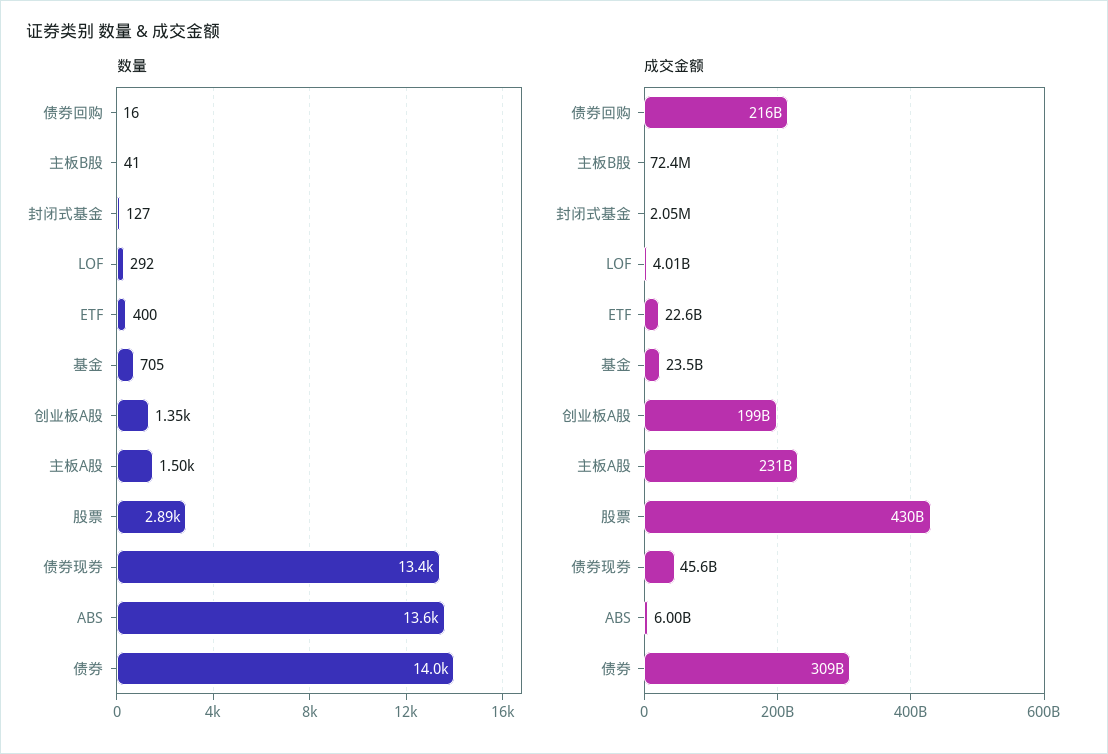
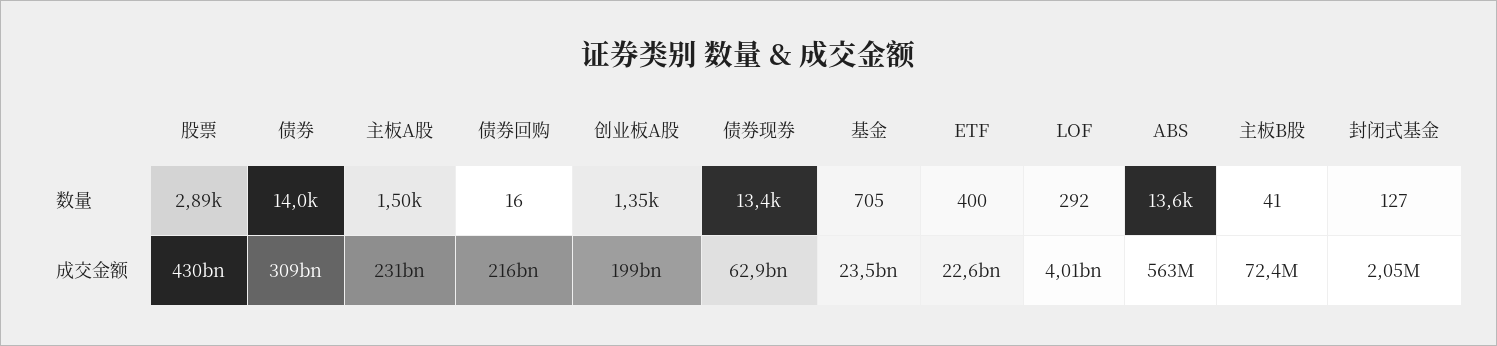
  {
    "数量": {
      "债券回购": 16,
      "主板B股": 41,
      "封闭式基金": 127,
      "LOF": 292,
      "ETF": 400,
      "基金": 705,
      "创业板A股": 1350,
      "主板A股": 1500,
      "股票": 2890,
      "债券现券": 13400,
      "ABS": 13600,
      "债券": 14000
    },
    "成交金额": {
      "债券回购": 216000000000,
      "主板B股": 72400000,
      "封闭式基金": 2050000,
      "LOF": 4010000000,
      "ETF": 22600000000,
      "基金": 23500000000,
      "创业板A股": 199000000000,
      "主板A股": 231000000000,
      "股票": 430000000000,
-     "债券现券": 45600000000,
+     "债券现券": 62900000000,
-     "ABS": 6000000000,
+     "ABS": 563000000,
      "债券": 309000000000
    }
  }

